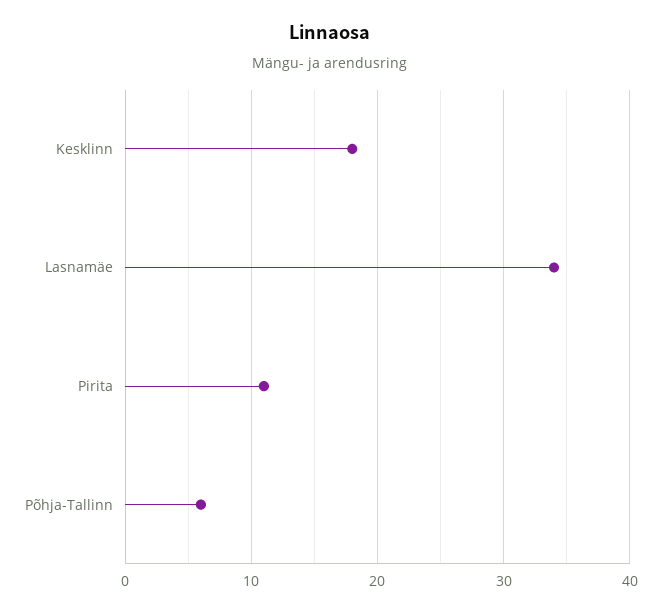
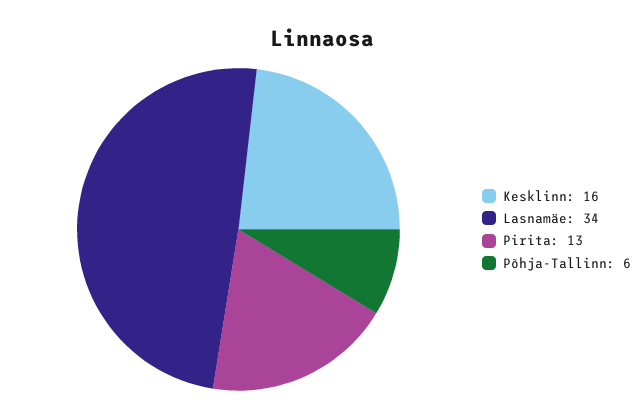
  {
-   "Kesklinn": 18,
+   "Kesklinn": 16,
    "Lasnamäe": 34,
-   "Pirita": 11,
+   "Pirita": 13,
    "Põhja-Tallinn": 6
  }

